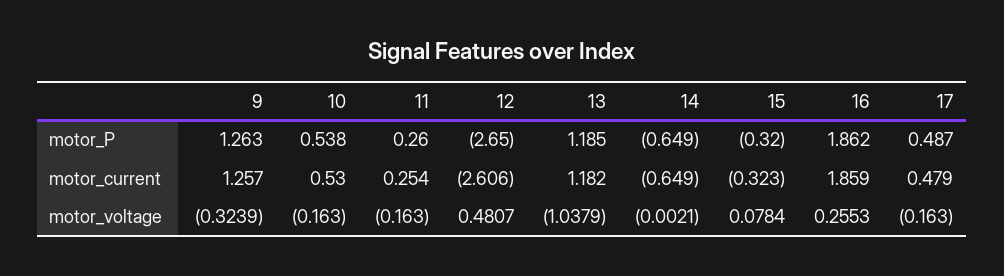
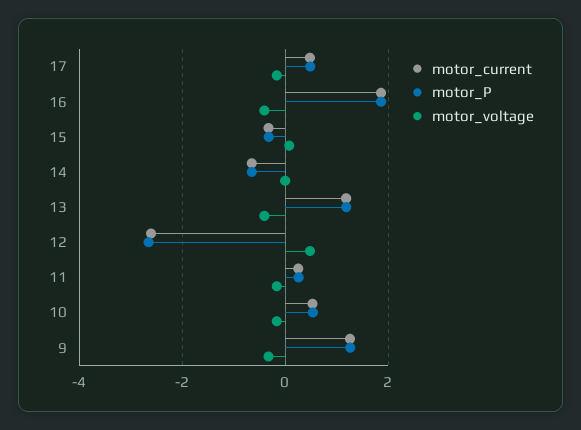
  {
    "motor_P": {
      "9": 1.263,
      "10": 0.538,
      "11": 0.26,
      "12": -2.65,
      "13": 1.185,
      "14": -0.649,
      "15": -0.32,
      "16": 1.862,
      "17": 0.487
    },
    "motor_current": {
      "9": 1.257,
      "10": 0.53,
      "11": 0.254,
      "12": -2.606,
      "13": 1.182,
      "14": -0.649,
      "15": -0.323,
      "16": 1.859,
      "17": 0.479
    },
    "motor_voltage": {
      "9": -0.3239,
      "10": -0.163,
      "11": -0.163,
      "12": 0.4807,
-     "13": -1.0379,
+     "13": -0.4,
      "14": -0.0021,
      "15": 0.0784,
-     "16": 0.2553,
+     "16": -0.4,
      "17": -0.163
    }
  }

